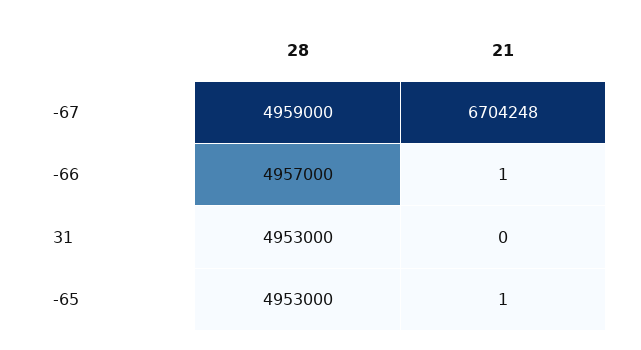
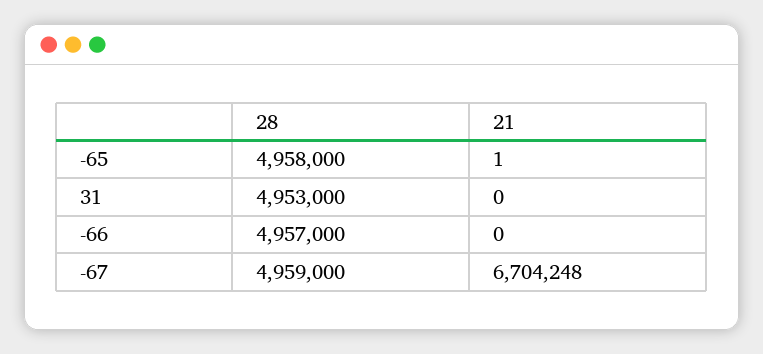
  {
    "28": {
      "-67": 4959000,
      "-66": 4957000,
      "31": 4953000,
-     "-65": 4953000
+     "-65": 4958000
    },
    "21": {
      "-67": 6704248,
-     "-66": 1,
+     "-66": 0,
      "31": 0,
      "-65": 1
    }
  }

